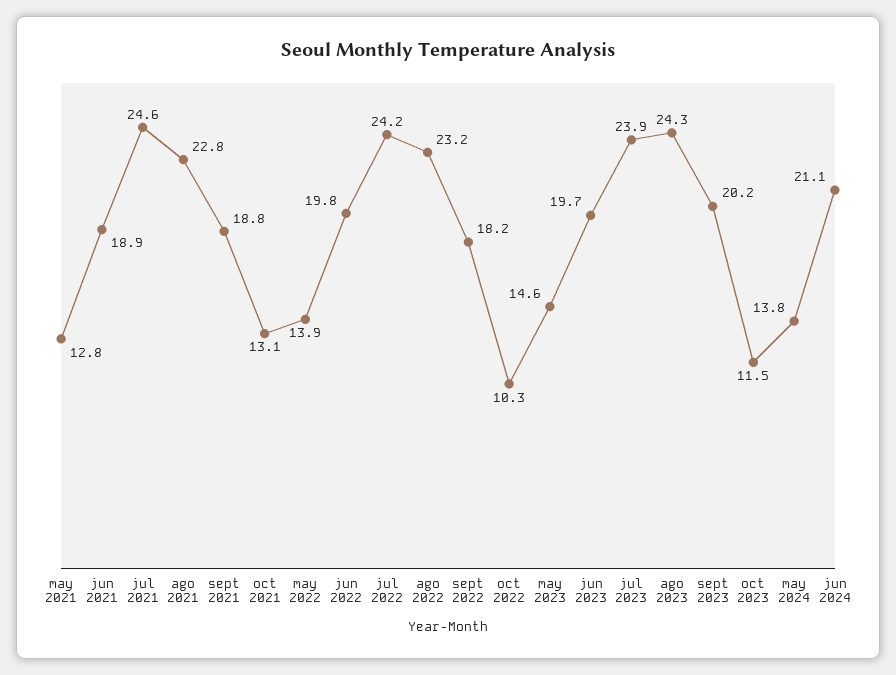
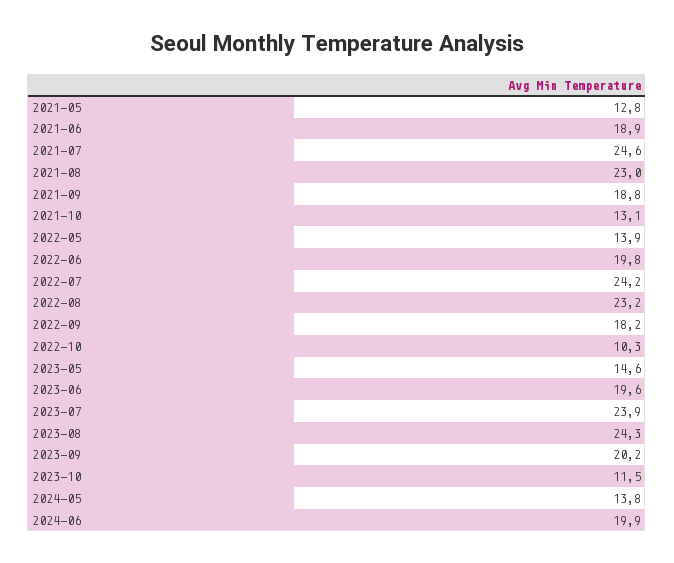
  {
    "may 2021": 12.8,
    "jun 2021": 18.9,
    "jul 2021": 24.6,
-   "ago 2021": 22.8,
+   "ago 2021": 23,
    "sept 2021": 18.8,
    "oct 2021": 13.1,
    "may 2022": 13.9,
    "jun 2022": 19.8,
    "jul 2022": 24.2,
    "ago 2022": 23.2,
    "sept 2022": 18.2,
    "oct 2022": 10.3,
    "may 2023": 14.6,
-   "jun 2023": 19.7,
+   "jun 2023": 19.6,
    "jul 2023": 23.9,
    "ago 2023": 24.3,
    "sept 2023": 20.2,
    "oct 2023": 11.5,
    "may 2024": 13.8,
-   "jun 2024": 21.1
+   "jun 2024": 19.9
  }

